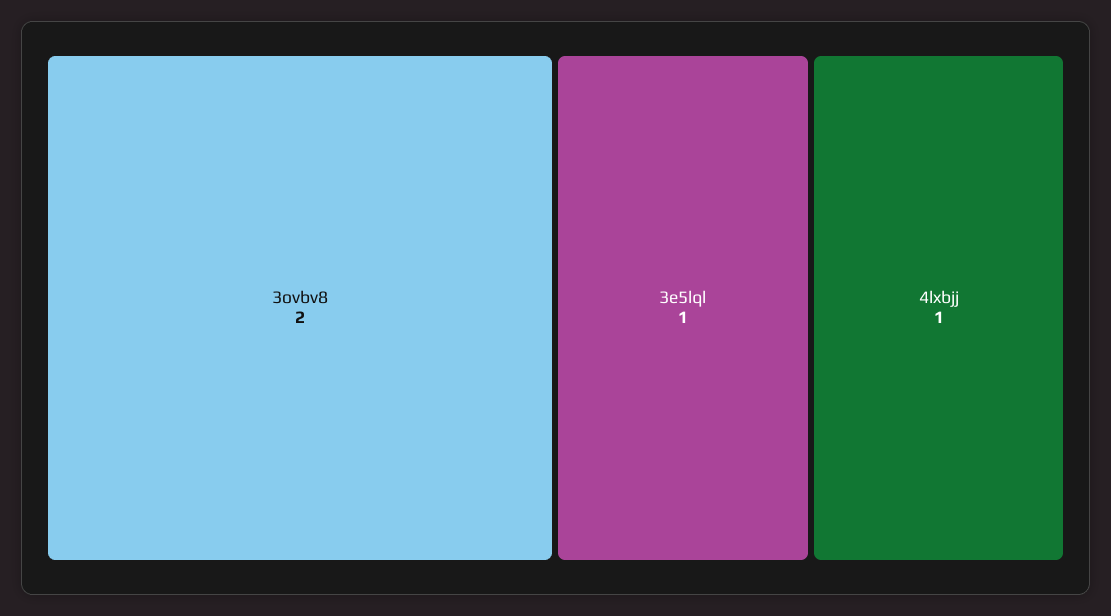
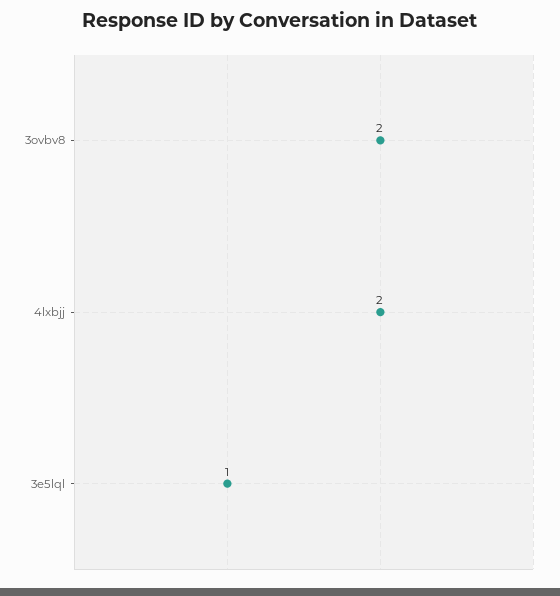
  {
    "3ovbv8": 2,
    "3e5lql": 1,
-   "4lxbjj": 1
+   "4lxbjj": 2
  }

